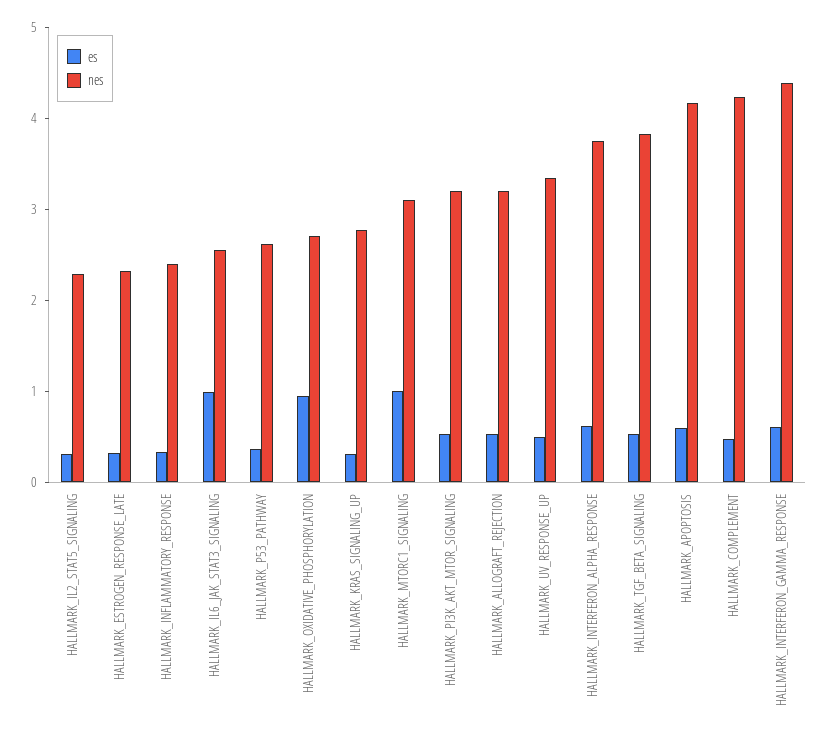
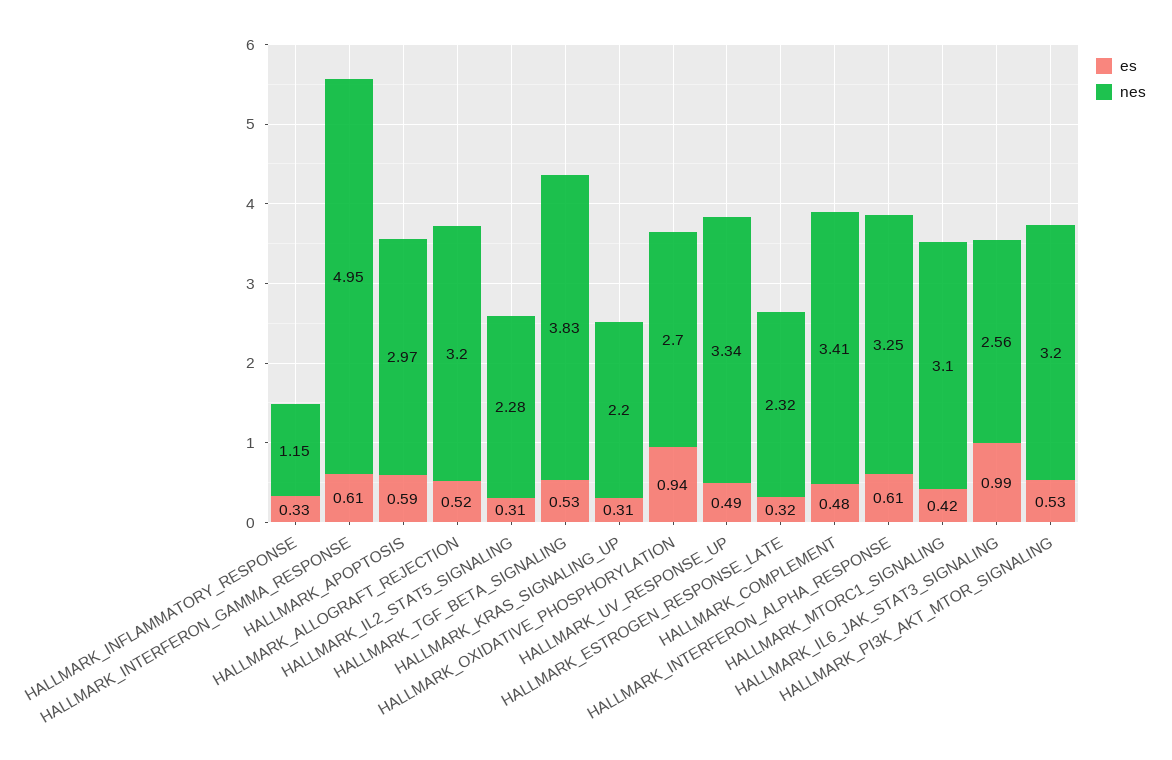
  {
    "es": {
      "HALLMARK_IL2_STAT5_SIGNALING": 0.31,
      "HALLMARK_ESTROGEN_RESPONSE_LATE": 0.32,
      "HALLMARK_INFLAMMATORY_RESPONSE": 0.33,
      "HALLMARK_IL6_JAK_STAT3_SIGNALING": 0.99,
-     "HALLMARK_P53_PATHWAY": 0.4,
      "HALLMARK_OXIDATIVE_PHOSPHORYLATION": 0.94,
      "HALLMARK_KRAS_SIGNALING_UP": 0.31,
-     "HALLMARK_MTORC1_SIGNALING": 1,
+     "HALLMARK_MTORC1_SIGNALING": 0.42,
      "HALLMARK_PI3K_AKT_MTOR_SIGNALING": 0.53,
      "HALLMARK_ALLOGRAFT_REJECTION": 0.52,
      "HALLMARK_UV_RESPONSE_UP": 0.49,
      "HALLMARK_INTERFERON_ALPHA_RESPONSE": 0.61,
      "HALLMARK_TGF_BETA_SIGNALING": 0.53,
      "HALLMARK_APOPTOSIS": 0.59,
      "HALLMARK_COMPLEMENT": 0.48,
      "HALLMARK_INTERFERON_GAMMA_RESPONSE": 0.61
    },
    "nes": {
      "HALLMARK_IL2_STAT5_SIGNALING": 2.28,
      "HALLMARK_ESTROGEN_RESPONSE_LATE": 2.32,
-     "HALLMARK_INFLAMMATORY_RESPONSE": 2.4,
+     "HALLMARK_INFLAMMATORY_RESPONSE": 1.15,
      "HALLMARK_IL6_JAK_STAT3_SIGNALING": 2.56,
-     "HALLMARK_P53_PATHWAY": 2.6,
      "HALLMARK_OXIDATIVE_PHOSPHORYLATION": 2.7,
-     "HALLMARK_KRAS_SIGNALING_UP": 2.8,
+     "HALLMARK_KRAS_SIGNALING_UP": 2.2,
      "HALLMARK_MTORC1_SIGNALING": 3.1,
      "HALLMARK_PI3K_AKT_MTOR_SIGNALING": 3.2,
      "HALLMARK_ALLOGRAFT_REJECTION": 3.2,
      "HALLMARK_UV_RESPONSE_UP": 3.34,
-     "HALLMARK_INTERFERON_ALPHA_RESPONSE": 3.8,
+     "HALLMARK_INTERFERON_ALPHA_RESPONSE": 3.25,
      "HALLMARK_TGF_BETA_SIGNALING": 3.83,
-     "HALLMARK_APOPTOSIS": 4.2,
+     "HALLMARK_APOPTOSIS": 2.97,
-     "HALLMARK_COMPLEMENT": 4.2,
+     "HALLMARK_COMPLEMENT": 3.41,
-     "HALLMARK_INTERFERON_GAMMA_RESPONSE": 4.4
+     "HALLMARK_INTERFERON_GAMMA_RESPONSE": 4.95
    }
  }

